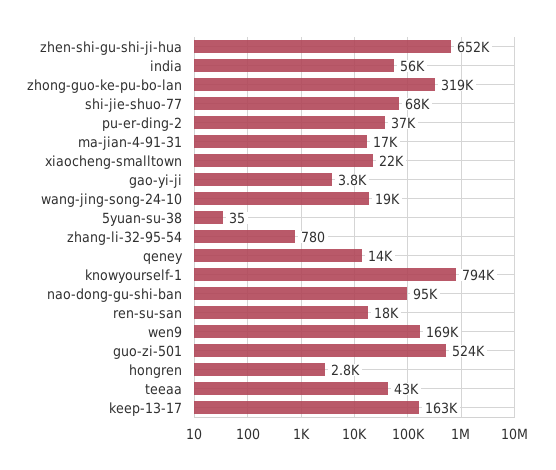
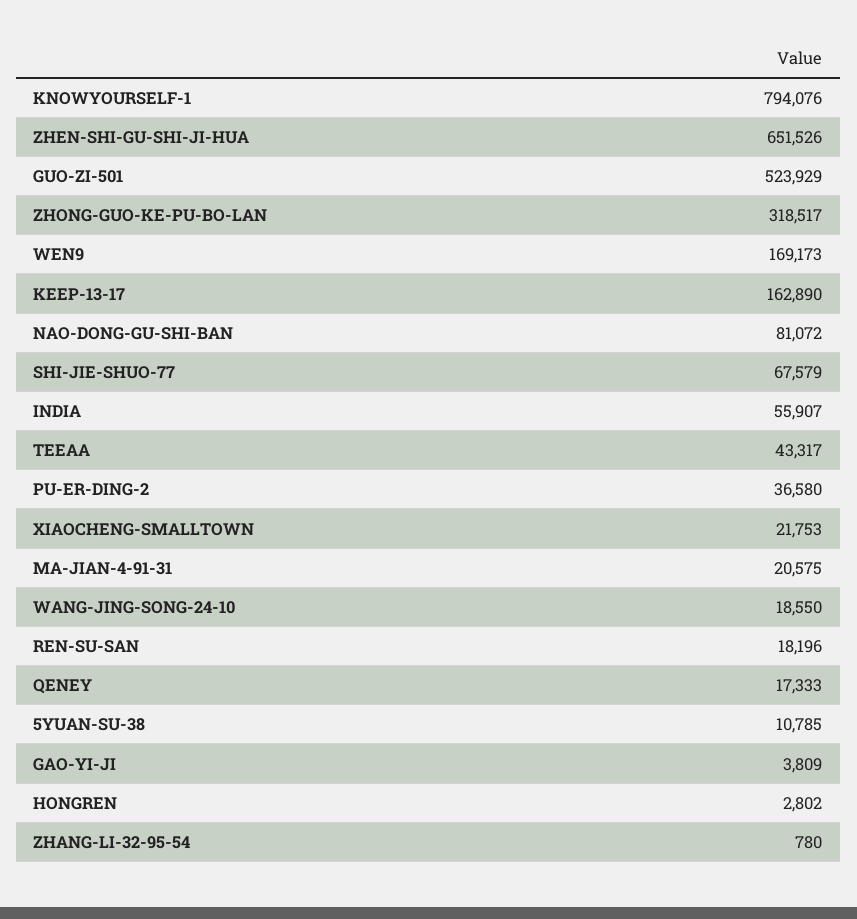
  {
    "zhen-shi-gu-shi-ji-hua": 651526,
    "india": 55907,
    "zhong-guo-ke-pu-bo-lan": 318517,
    "shi-jie-shuo-77": 67579,
    "pu-er-ding-2": 36580,
-   "ma-jian-4-91-31": 17000,
+   "ma-jian-4-91-31": 20575,
    "xiaocheng-smalltown": 21753,
    "gao-yi-ji": 3809,
    "wang-jing-song-24-10": 18550,
-   "5yuan-su-38": 35,
+   "5yuan-su-38": 10785,
    "zhang-li-32-95-54": 780,
-   "qeney": 14000,
+   "qeney": 17333,
    "knowyourself-1": 794076,
-   "nao-dong-gu-shi-ban": 95000,
+   "nao-dong-gu-shi-ban": 81072,
    "ren-su-san": 18196,
    "wen9": 169173,
    "guo-zi-501": 523929,
    "hongren": 2802,
    "teeaa": 43317,
    "keep-13-17": 162890
  }

